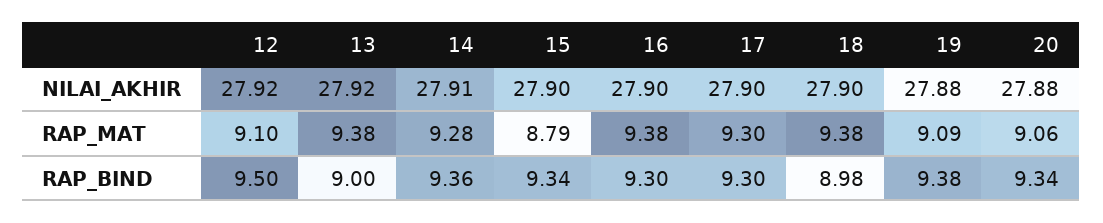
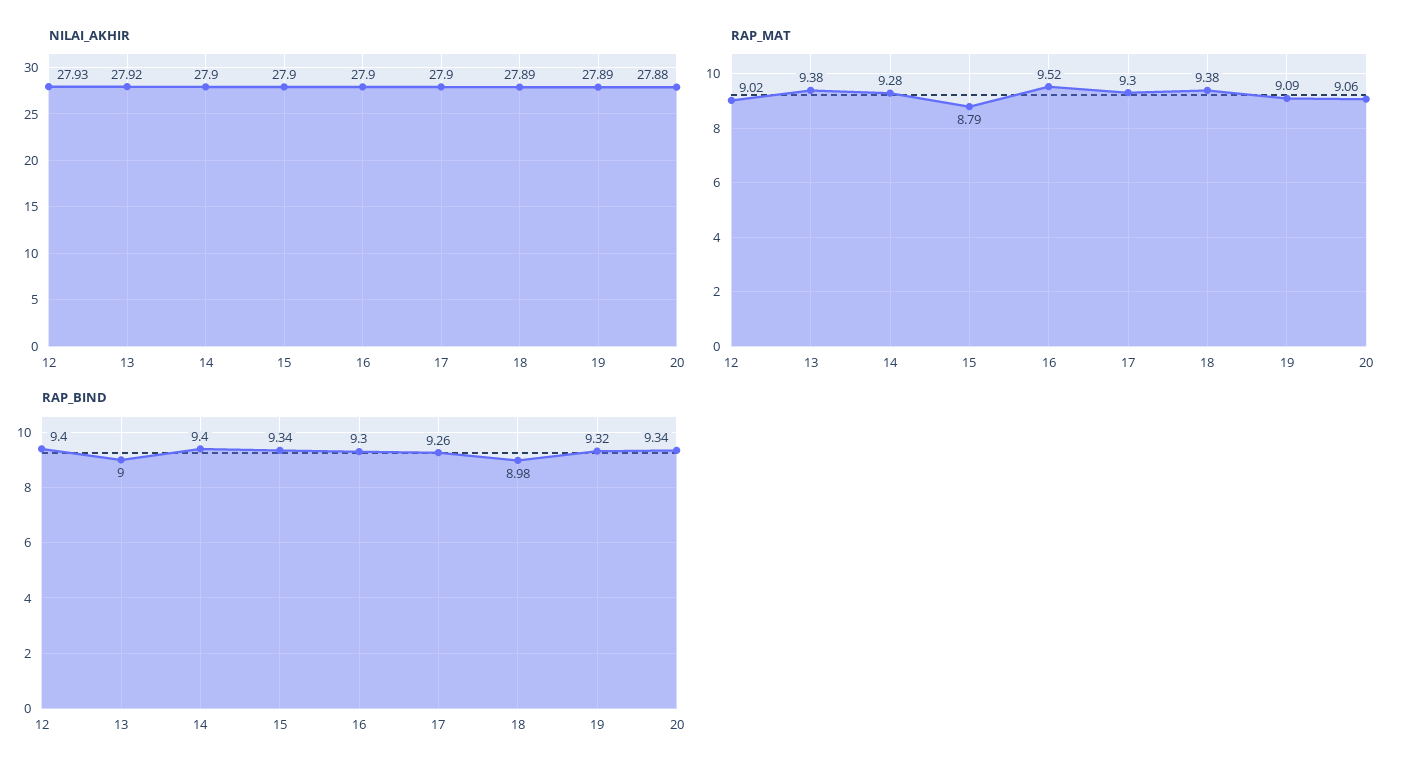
  {
    "NILAI_AKHIR": {
-     "12": 27.92,
+     "12": 27.93,
      "13": 27.92,
-     "14": 27.91,
+     "14": 27.9,
      "15": 27.9,
      "16": 27.9,
      "17": 27.9,
-     "18": 27.9,
+     "18": 27.89,
-     "19": 27.88,
+     "19": 27.89,
      "20": 27.88
    },
    "RAP_MAT": {
-     "12": 9.1,
+     "12": 9.02,
      "13": 9.38,
      "14": 9.28,
      "15": 8.79,
-     "16": 9.38,
+     "16": 9.52,
      "17": 9.3,
      "18": 9.38,
      "19": 9.09,
      "20": 9.06
    },
    "RAP_BIND": {
-     "12": 9.5,
+     "12": 9.4,
      "13": 9,
-     "14": 9.36,
+     "14": 9.4,
      "15": 9.34,
      "16": 9.3,
-     "17": 9.3,
+     "17": 9.26,
      "18": 8.98,
-     "19": 9.38,
+     "19": 9.32,
      "20": 9.34
    }
  }

